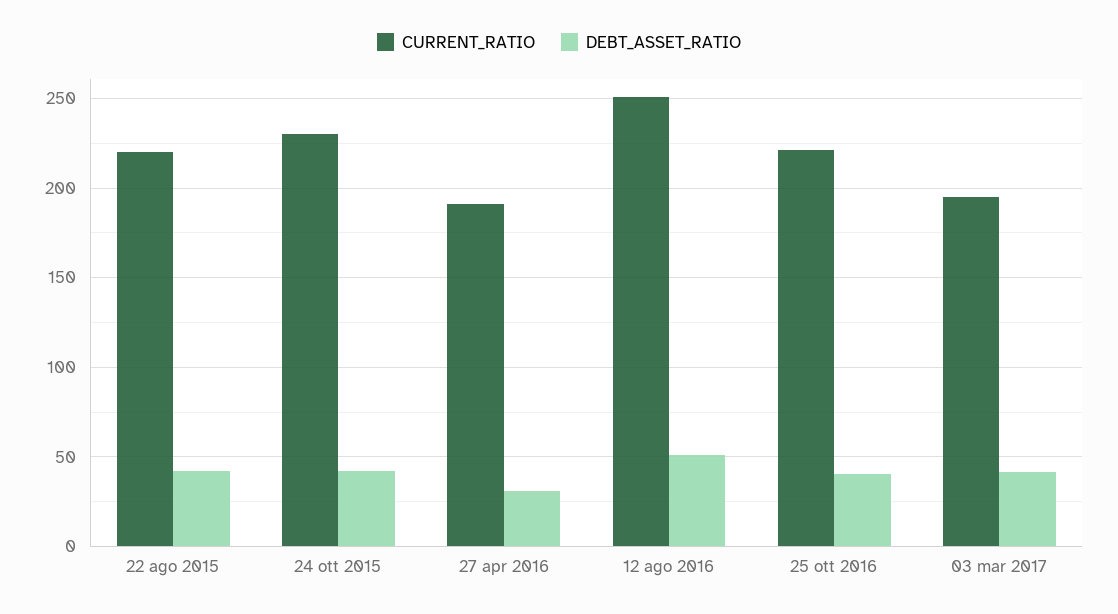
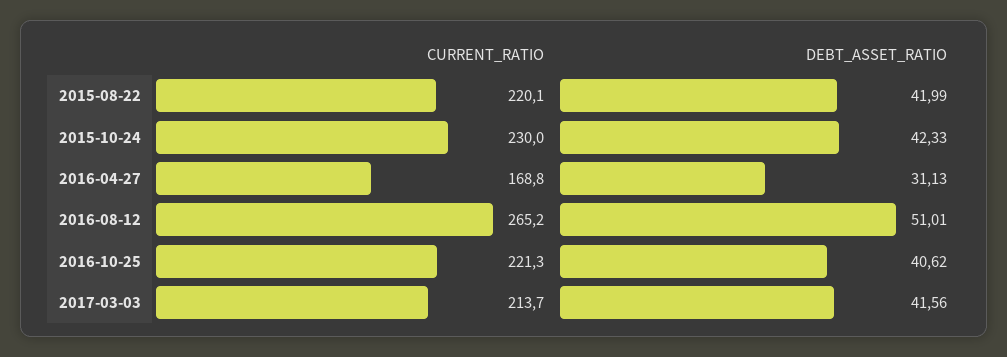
  {
    "CURRENT_RATIO": {
      "22 ago 2015": 220.1,
      "24 ott 2015": 230,
-     "27 apr 2016": 190,
+     "27 apr 2016": 168.8,
-     "12 ago 2016": 250,
+     "12 ago 2016": 265.2,
      "25 ott 2016": 221.3,
-     "03 mar 2017": 195
+     "03 mar 2017": 213.7
    },
    "DEBT_ASSET_RATIO": {
      "22 ago 2015": 41.99,
      "24 ott 2015": 42.33,
      "27 apr 2016": 31.13,
      "12 ago 2016": 51.01,
      "25 ott 2016": 40.62,
      "03 mar 2017": 41.56
    }
  }

